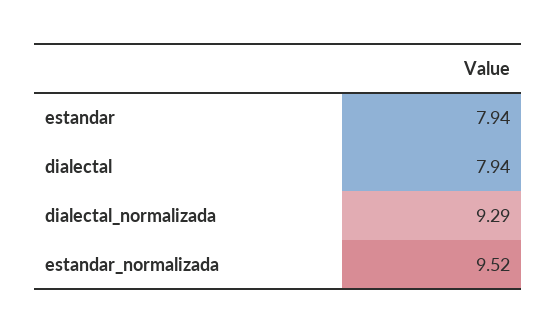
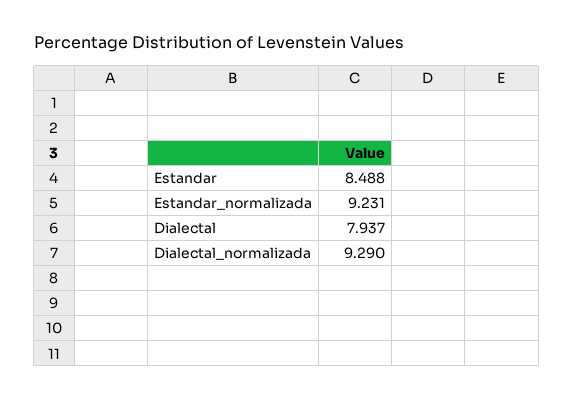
  {
-   "estandar": 7.94,
+   "estandar": 8.488,
    "dialectal": 7.937,
    "dialectal_normalizada": 9.29,
-   "estandar_normalizada": 9.52
+   "estandar_normalizada": 9.231
  }

